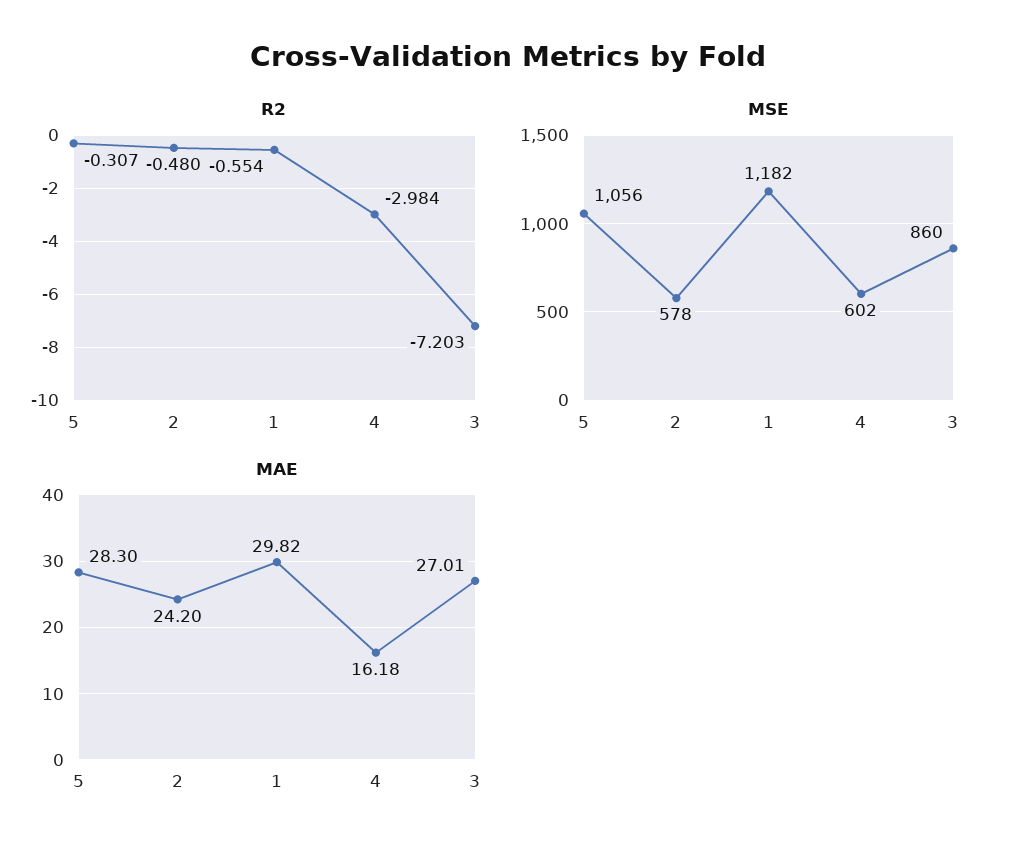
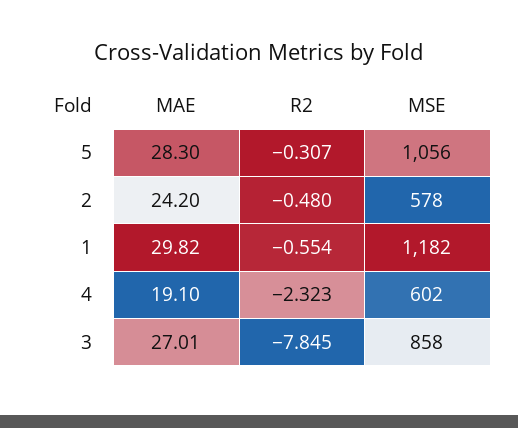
  {
    "R2": {
      "5": -0.307,
      "2": -0.48,
      "1": -0.554,
-     "4": -2.984,
+     "4": -2.323,
-     "3": -7.203
+     "3": -7.845
    },
    "MSE": {
      "5": 1056,
      "2": 578,
      "1": 1182,
      "4": 602,
-     "3": 860
+     "3": 858
    },
    "MAE": {
      "5": 28.3,
      "2": 24.2,
      "1": 29.82,
-     "4": 16.18,
+     "4": 19.1,
      "3": 27.01
    }
  }

